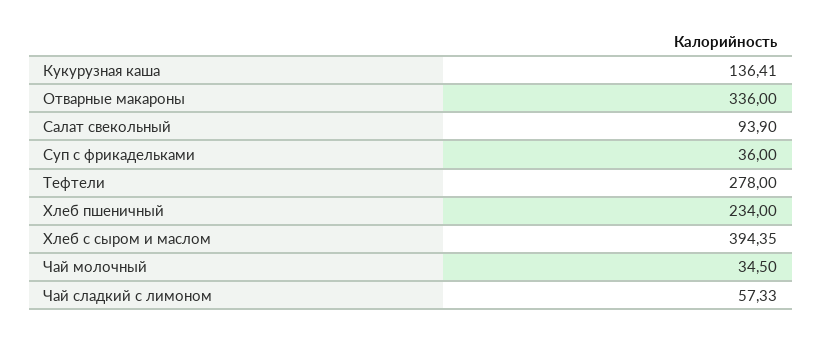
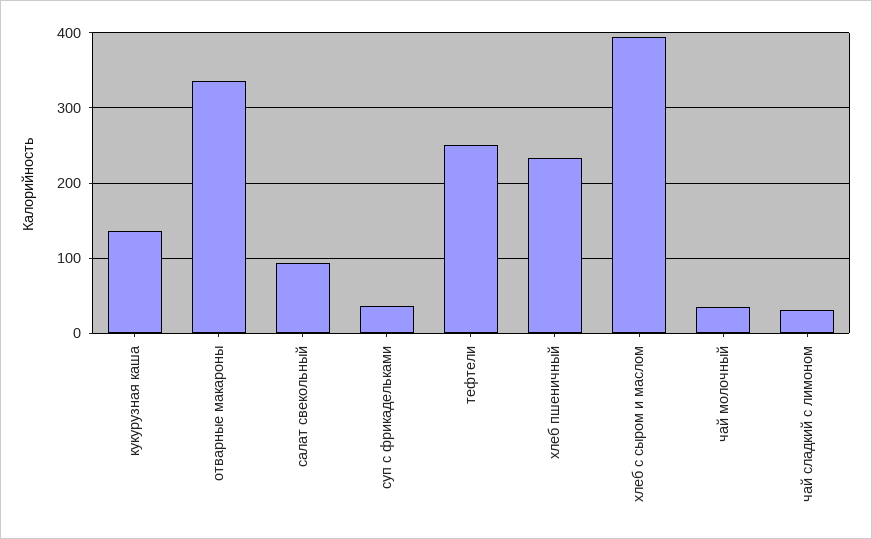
  {
    "Кукурузная каша": 136.41,
    "Отварные макароны": 336,
    "Салат свекольный": 93.9,
    "Суп с фрикадельками": 36,
-   "Тефтели": 278,
+   "Тефтели": 250,
    "Хлеб пшеничный": 234,
    "Хлеб с сыром и маслом": 394.35,
    "Чай молочный": 34.5,
-   "Чай сладкий с лимоном": 57.33
+   "Чай сладкий с лимоном": 30
  }

